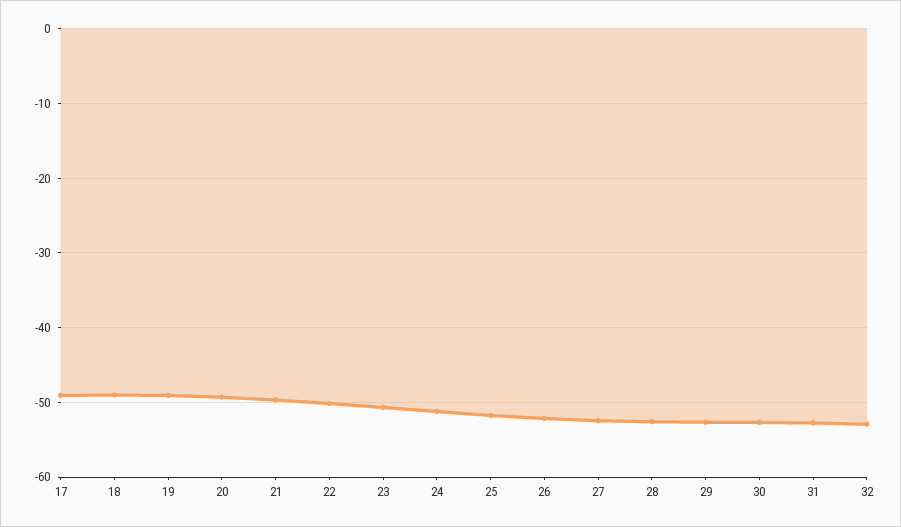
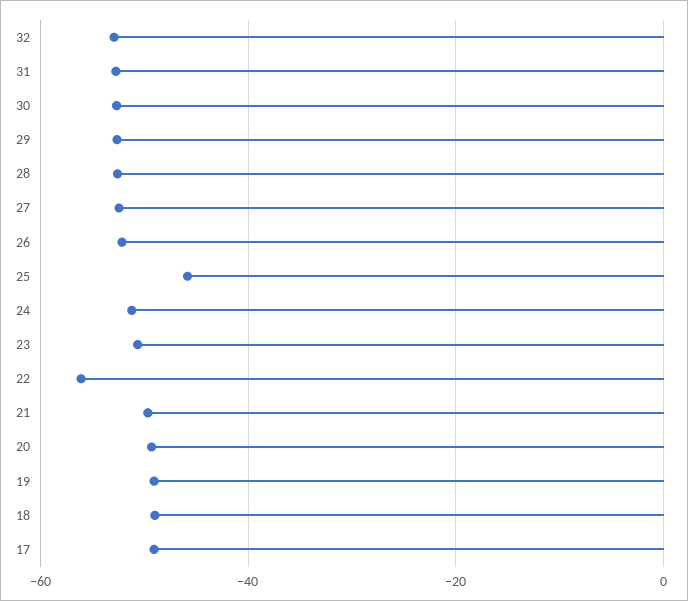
  {
    "17": -49,
    "18": -49,
    "19": -49,
    "20": -49,
    "21": -50,
-   "22": -50,
+   "22": -56,
    "23": -51,
    "24": -51,
-   "25": -52,
+   "25": -46,
    "26": -52,
    "27": -52,
    "28": -53,
    "29": -53,
    "30": -53,
    "31": -53,
    "32": -53
  }

